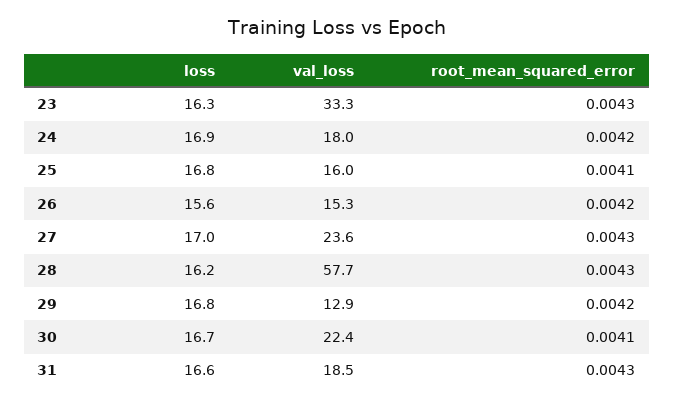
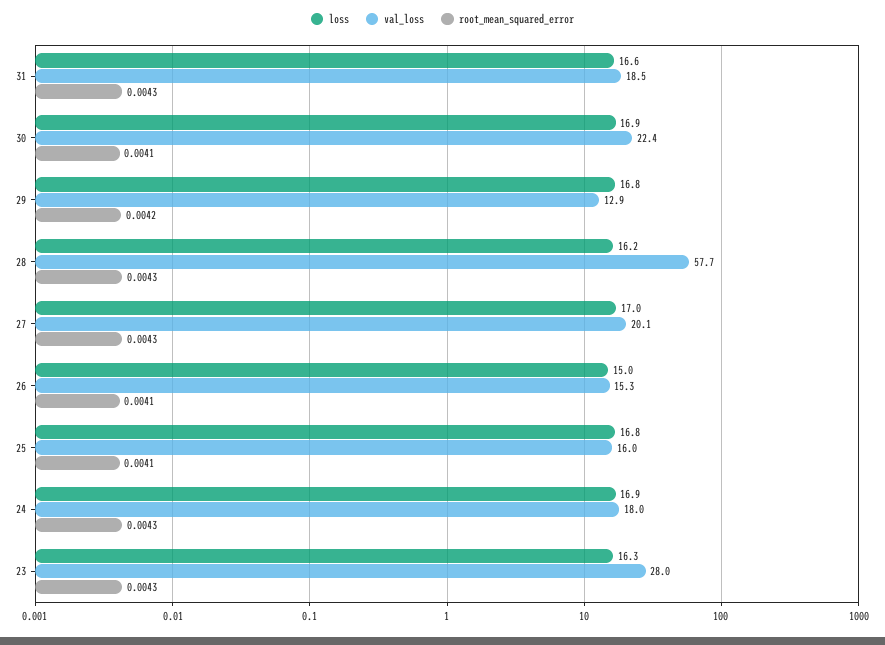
  {
    "loss": {
      "23": 16.3,
      "24": 16.9,
      "25": 16.8,
-     "26": 15.6,
+     "26": 15,
      "27": 17,
      "28": 16.2,
      "29": 16.8,
-     "30": 16.7,
+     "30": 16.9,
      "31": 16.6
    },
    "val_loss": {
-     "23": 33.3,
+     "23": 28,
      "24": 18,
      "25": 16,
      "26": 15.3,
-     "27": 23.6,
+     "27": 20.1,
      "28": 57.7,
      "29": 12.9,
      "30": 22.4,
      "31": 18.5
    },
    "root_mean_squared_error": {
      "23": 0.0043,
-     "24": 0.0042,
+     "24": 0.0043,
      "25": 0.0041,
-     "26": 0.0042,
+     "26": 0.0041,
      "27": 0.0043,
      "28": 0.0043,
      "29": 0.0042,
      "30": 0.0041,
      "31": 0.0043
    }
  }

